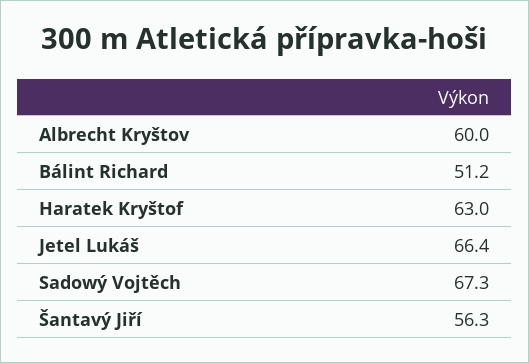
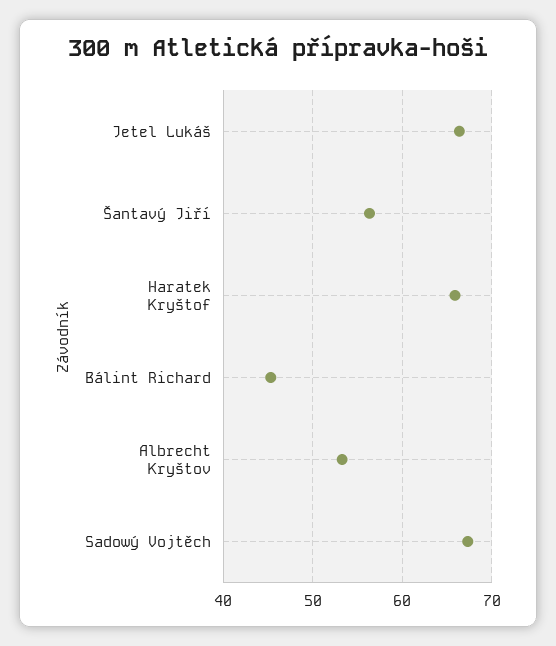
  {
-   "Albrecht Kryštov": 60,
+   "Albrecht Kryštov": 53,
-   "Bálint Richard": 51.2,
+   "Bálint Richard": 45,
-   "Haratek Kryštof": 63,
+   "Haratek Kryštof": 66,
    "Jetel Lukáš": 66.4,
    "Sadowý Vojtěch": 67.3,
    "Šantavý Jiří": 56.3
  }

